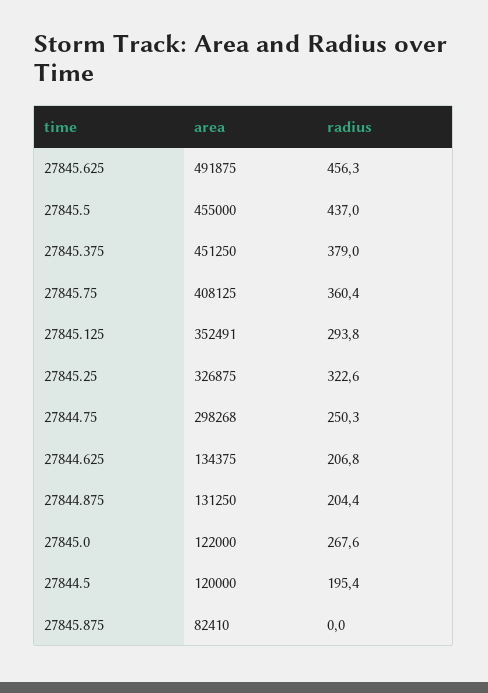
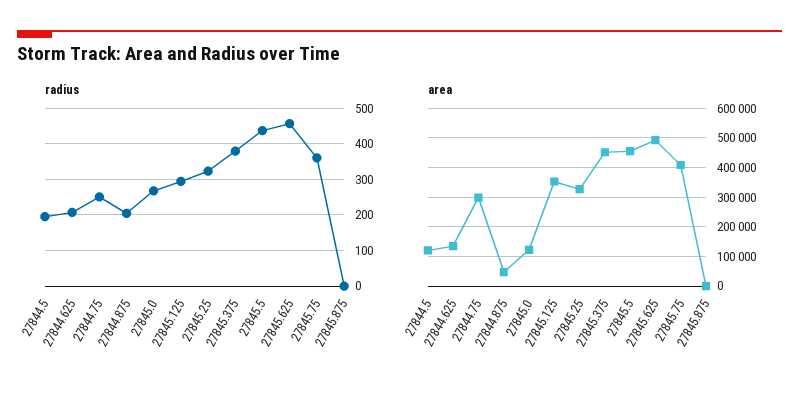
  {
    "area": {
      "27845.625": 491875,
      "27845.5": 455000,
      "27845.375": 451250,
      "27845.75": 408125,
      "27845.125": 352491,
      "27845.25": 326875,
      "27844.75": 298268,
      "27844.625": 134375,
-     "27844.875": 131250,
+     "27844.875": 50000,
      "27845.0": 122000,
      "27844.5": 120000,
-     "27845.875": 82410
+     "27845.875": 0
    },
    "radius": {
      "27845.625": 456.3,
      "27845.5": 437,
      "27845.375": 379,
      "27845.75": 360.4,
      "27845.125": 293.8,
      "27845.25": 322.6,
      "27844.75": 250.3,
      "27844.625": 206.8,
      "27844.875": 204.4,
      "27845.0": 267.6,
      "27844.5": 195.4,
      "27845.875": 0
    }
  }

